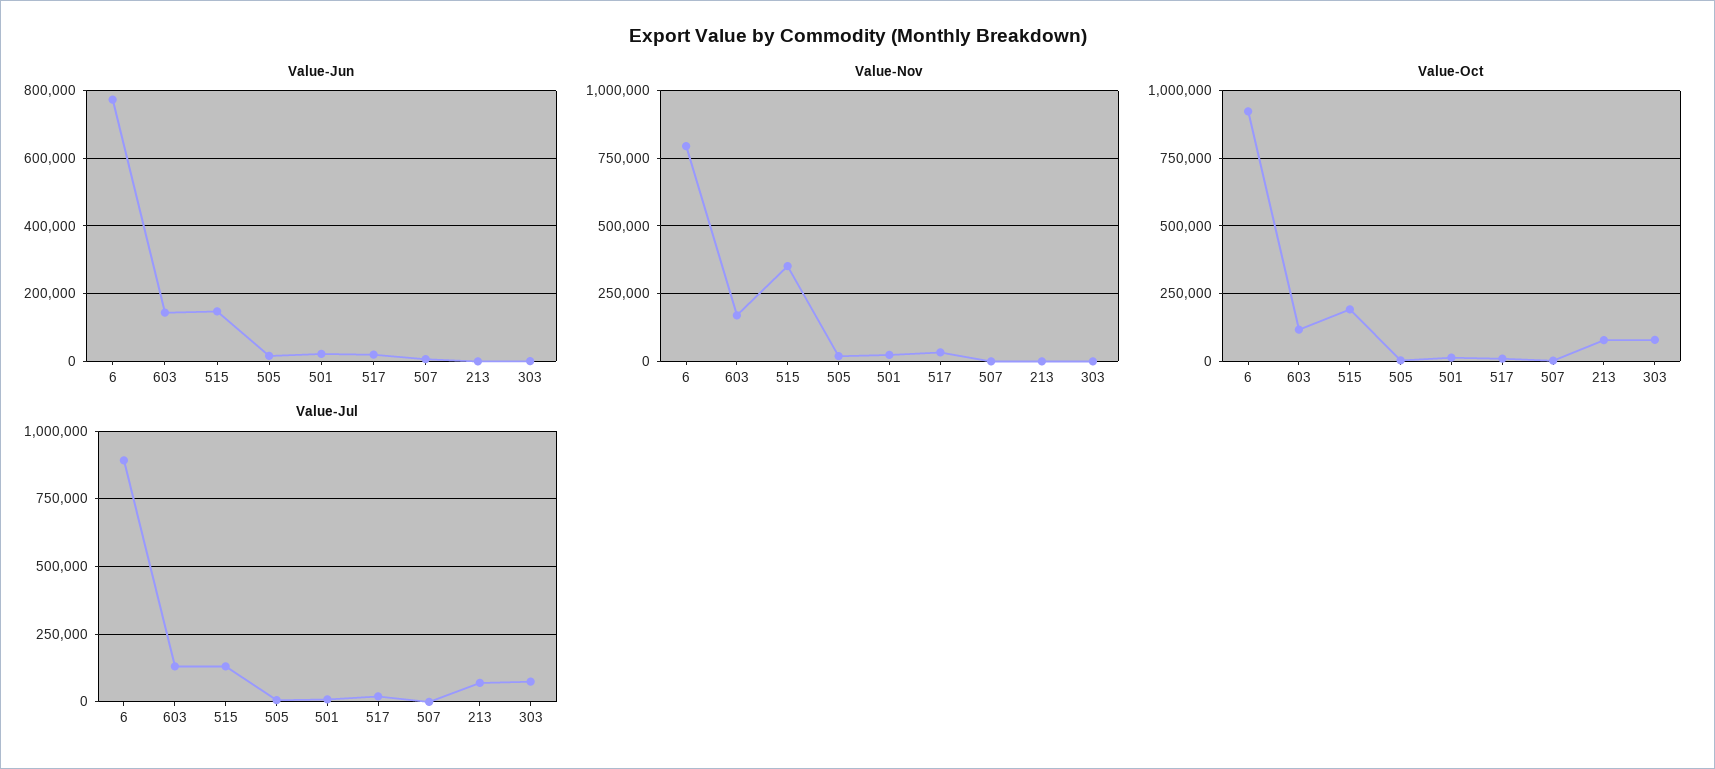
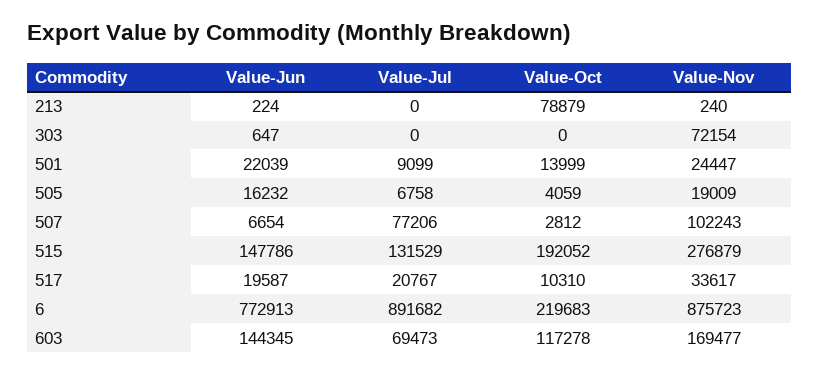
  {
    "Value-Jun": {
      "6": 772913,
      "603": 144345,
      "515": 147786,
      "505": 16232,
      "501": 22039,
      "517": 19587,
      "507": 6654,
      "213": 224,
      "303": 647
    },
    "Value-Nov": {
-     "6": 800000,
+     "6": 875723,
      "603": 169477,
-     "515": 350000,
+     "515": 276879,
      "505": 19009,
      "501": 24447,
      "517": 33617,
-     "507": 0,
+     "507": 102243,
      "213": 240,
-     "303": 0
+     "303": 72154
    },
    "Value-Oct": {
-     "6": 925000,
+     "6": 219683,
      "603": 117278,
      "515": 192052,
      "505": 4059,
      "501": 13999,
      "517": 10310,
      "507": 2812,
      "213": 78879,
-     "303": 75000
+     "303": 0
    },
    "Value-Jul": {
      "6": 891682,
-     "603": 125000,
+     "603": 69473,
      "515": 131529,
      "505": 6758,
      "501": 9099,
      "517": 20767,
-     "507": 0,
+     "507": 77206,
-     "213": 75000,
+     "213": 0,
-     "303": 75000
+     "303": 0
    }
  }

